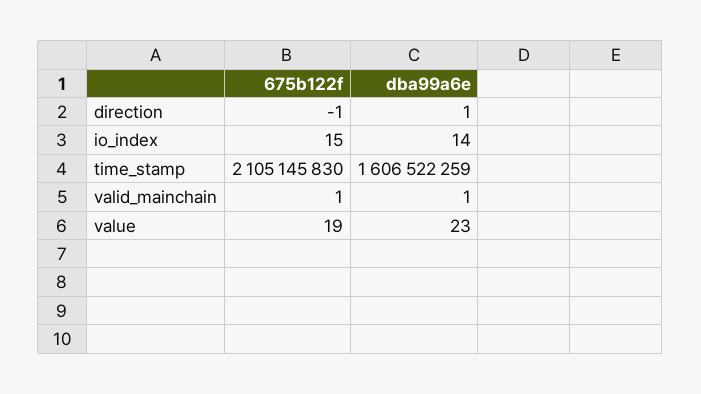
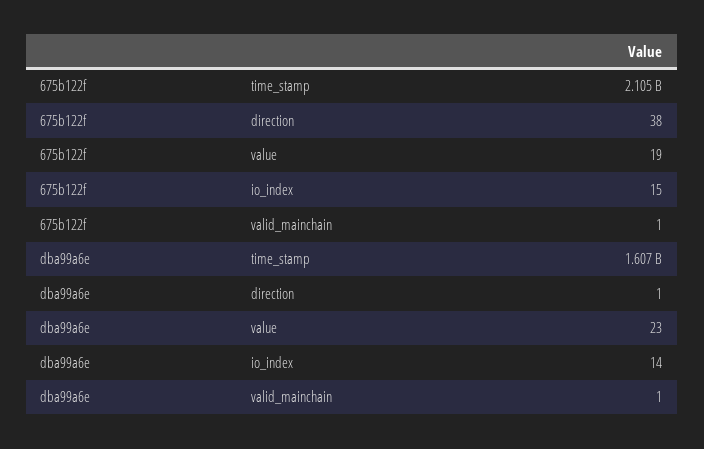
  {
    "675b122f": {
-     "direction": -1,
+     "direction": 38,
      "io_index": 15,
      "time_stamp": 2105145830,
      "valid_mainchain": 1,
      "value": 19
    },
    "dba99a6e": {
      "direction": 1,
      "io_index": 14,
      "time_stamp": 1606522259,
      "valid_mainchain": 1,
      "value": 23
    }
  }

